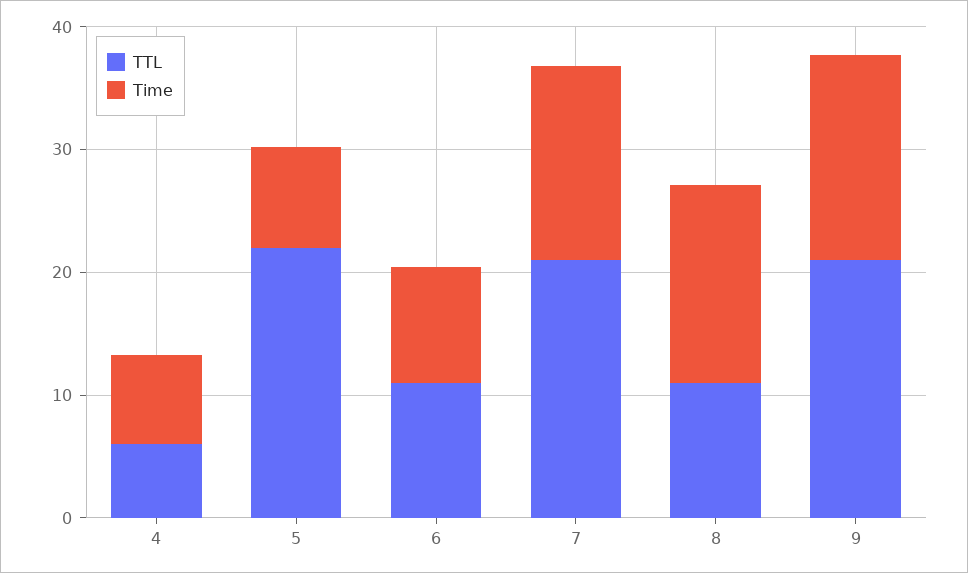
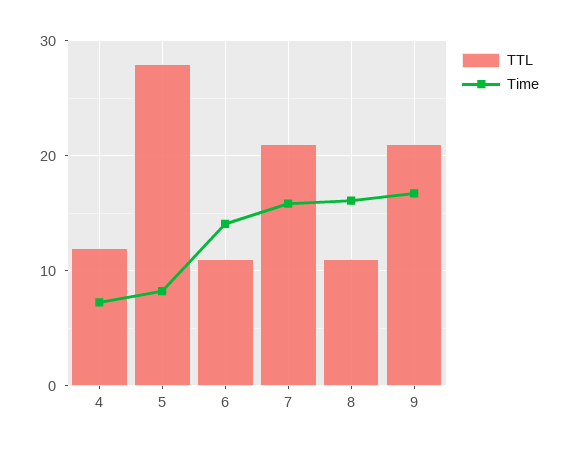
  {
    "TTL": {
-     "4": 6,
+     "4": 12,
-     "5": 22,
+     "5": 28,
      "6": 11,
      "7": 21,
      "8": 11,
      "9": 21
    },
    "Time": {
      "4": 7,
      "5": 8,
-     "6": 10,
+     "6": 14,
      "7": 16,
      "8": 16,
      "9": 17
    }
  }

